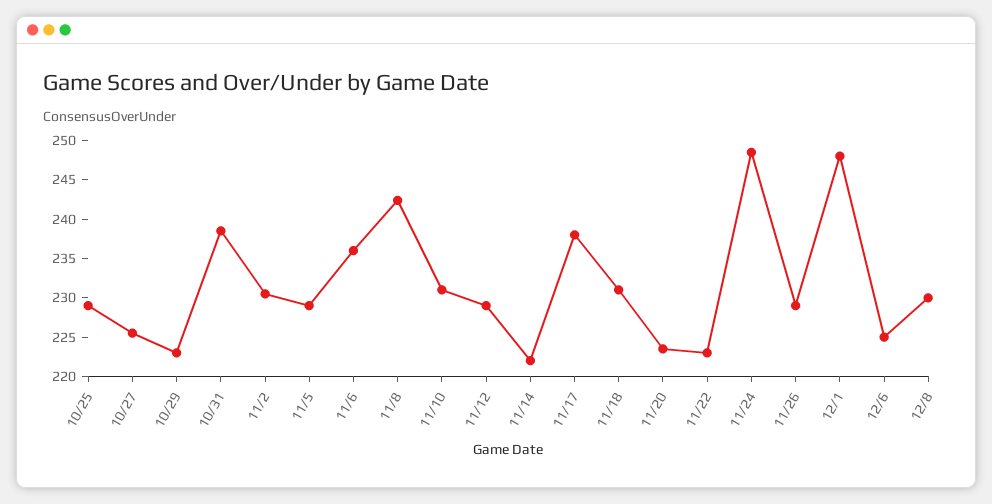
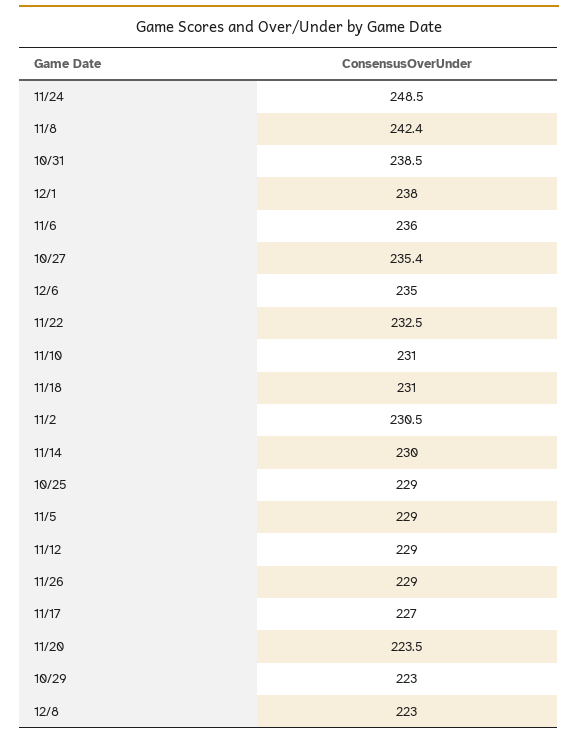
  {
    "10/25": 229,
-   "10/27": 225,
+   "10/27": 235.4,
    "10/29": 223,
    "10/31": 238.5,
    "11/2": 230.5,
    "11/5": 229,
    "11/6": 236,
    "11/8": 242.4,
    "11/10": 231,
    "11/12": 229,
-   "11/14": 222.5,
+   "11/14": 230,
-   "11/17": 237.5,
+   "11/17": 227,
    "11/18": 231,
    "11/20": 223.5,
-   "11/22": 222.5,
+   "11/22": 232.5,
    "11/24": 248.5,
    "11/26": 229,
-   "12/1": 247.5,
+   "12/1": 238,
-   "12/6": 225,
+   "12/6": 235,
-   "12/8": 230
+   "12/8": 223
  }

